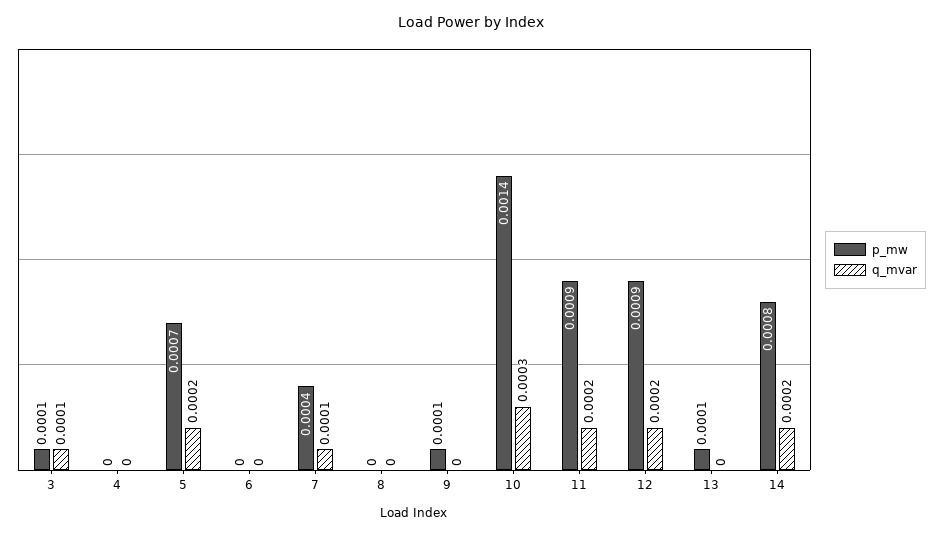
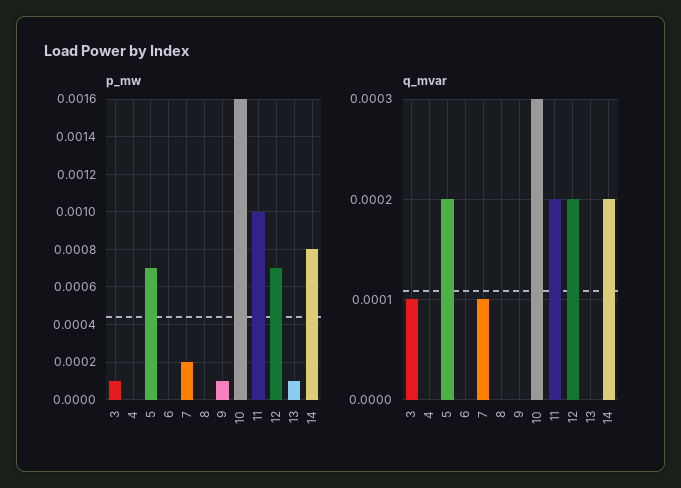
  {
    "p_mw": {
      "3": 0.0001,
      "4": 0,
      "5": 0.0007,
      "6": 0,
-     "7": 0.0004,
+     "7": 0.0002,
      "8": 0,
      "9": 0.0001,
-     "10": 0.0014,
+     "10": 0.0016,
-     "11": 0.0009,
+     "11": 0.001,
-     "12": 0.0009,
+     "12": 0.0007,
      "13": 0.0001,
      "14": 0.0008
    },
    "q_mvar": {
      "3": 0.0001,
      "4": 0,
      "5": 0.0002,
      "6": 0,
      "7": 0.0001,
      "8": 0,
      "9": 0,
      "10": 0.0003,
      "11": 0.0002,
      "12": 0.0002,
      "13": 0,
      "14": 0.0002
    }
  }

